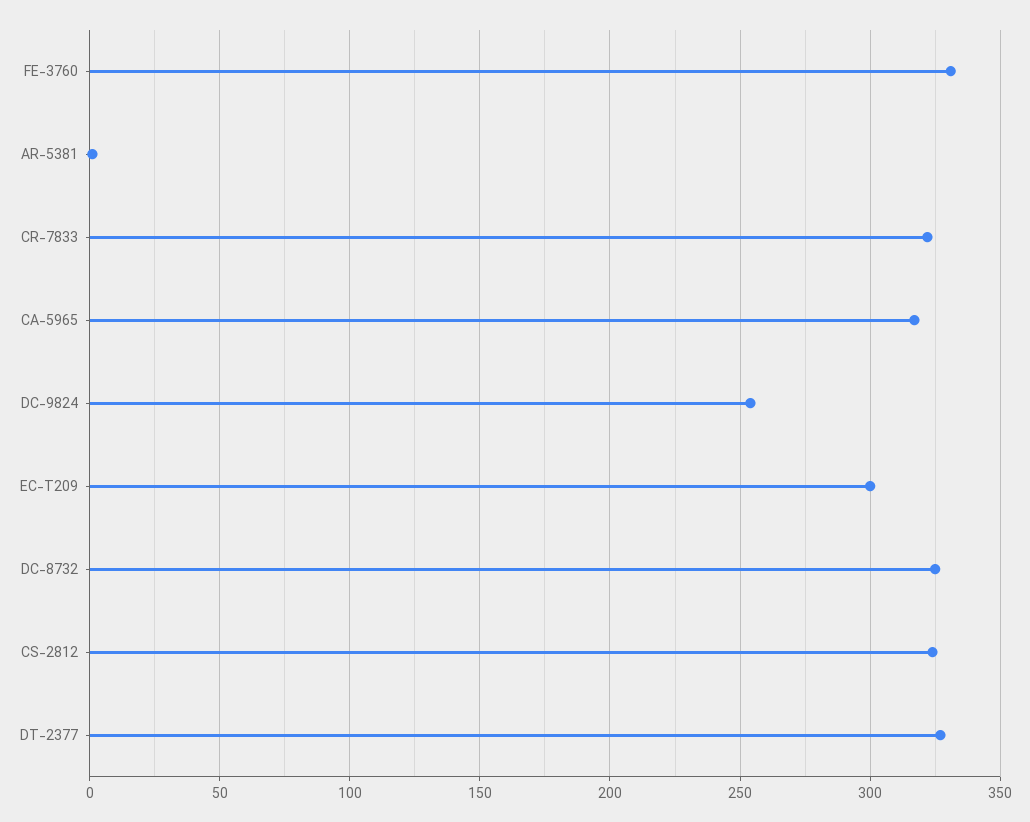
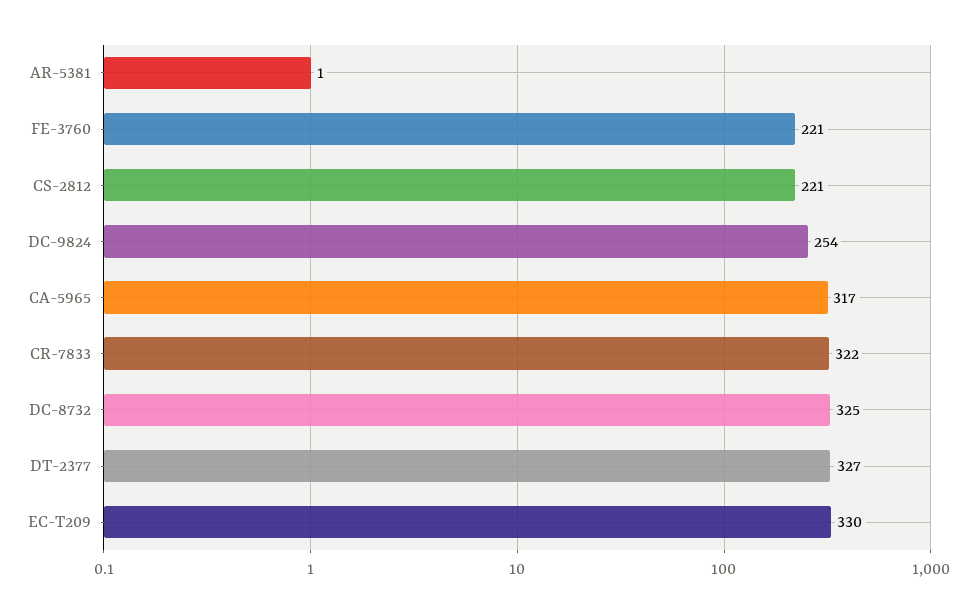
  {
-   "FE-3760": 330,
+   "FE-3760": 221,
    "AR-5381": 1,
    "CR-7833": 322,
    "CA-5965": 317,
    "DC-9824": 254,
-   "EC-T209": 300,
+   "EC-T209": 330,
    "DC-8732": 325,
-   "CS-2812": 325,
+   "CS-2812": 221,
    "DT-2377": 327
  }

